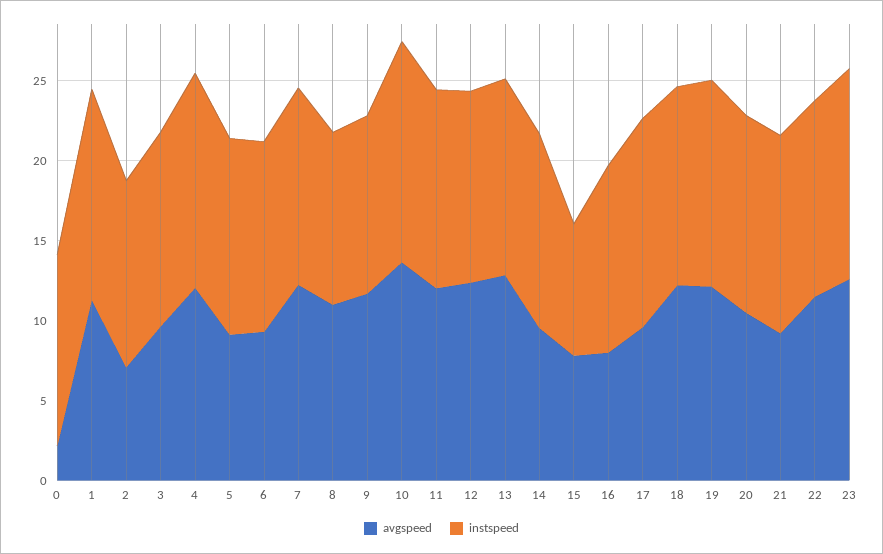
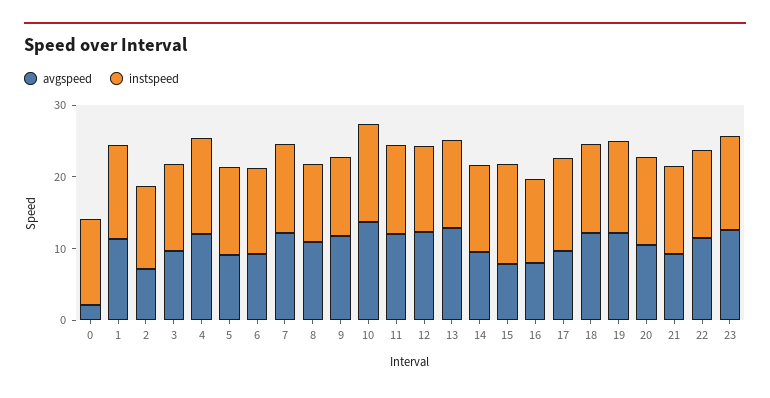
  {
    "avgspeed": {
      "0": 2,
      "1": 11,
      "2": 7,
      "3": 10,
      "4": 12,
      "5": 9,
      "6": 9,
      "7": 12,
      "8": 11,
      "9": 12,
      "10": 14,
      "11": 12,
      "12": 12,
      "13": 13,
      "14": 10,
      "15": 8,
      "16": 8,
      "17": 10,
      "18": 12,
      "19": 12,
      "20": 10,
      "21": 9,
      "22": 11,
      "23": 13
    },
    "instspeed": {
      "0": 12,
      "1": 13,
      "2": 12,
      "3": 12,
      "4": 13,
      "5": 12,
      "6": 12,
      "7": 12,
      "8": 11,
      "9": 11,
      "10": 14,
      "11": 12,
      "12": 12,
      "13": 12,
      "14": 12,
-     "15": 8,
+     "15": 14,
      "16": 12,
      "17": 13,
      "18": 12,
      "19": 13,
      "20": 12,
      "21": 12,
      "22": 12,
      "23": 13
    }
  }

